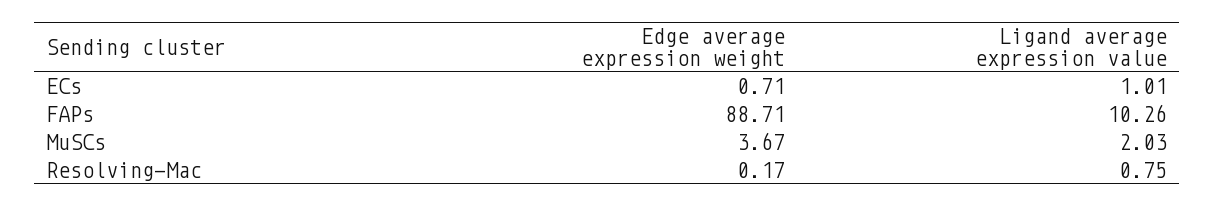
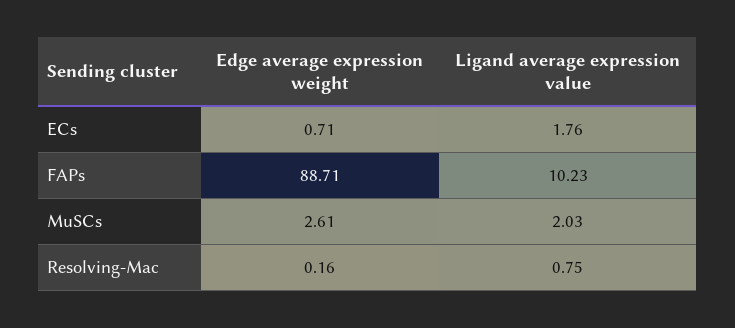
  {
    "Edge average expression weight": {
      "ECs": 0.71,
      "FAPs": 88.71,
-     "MuSCs": 3.67,
+     "MuSCs": 2.61,
-     "Resolving-Mac": 0.17
+     "Resolving-Mac": 0.16
    },
    "Ligand average expression value": {
-     "ECs": 1.01,
+     "ECs": 1.76,
-     "FAPs": 10.26,
+     "FAPs": 10.23,
      "MuSCs": 2.03,
      "Resolving-Mac": 0.75
    }
  }

